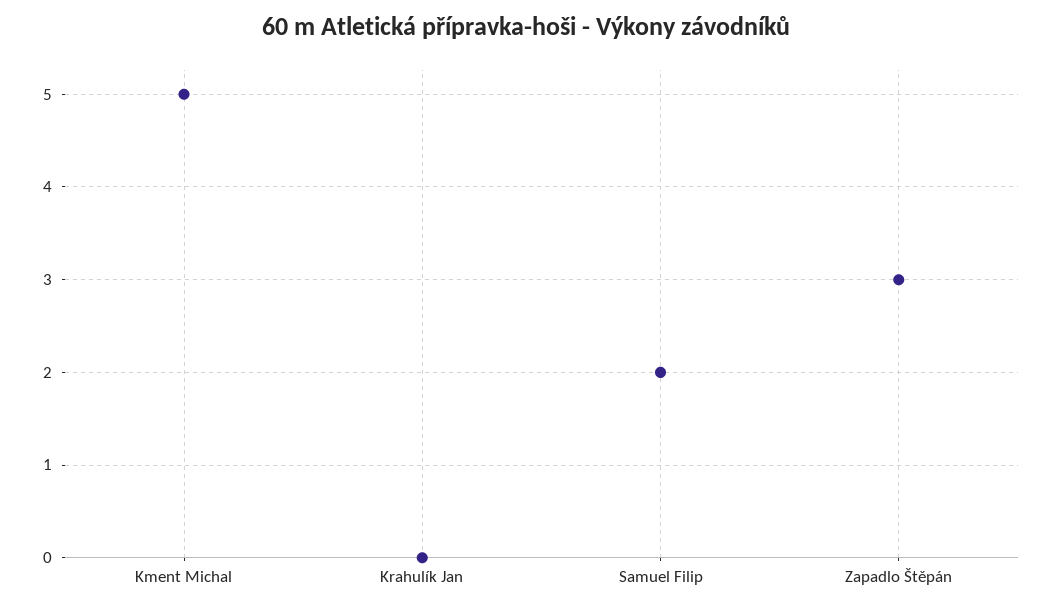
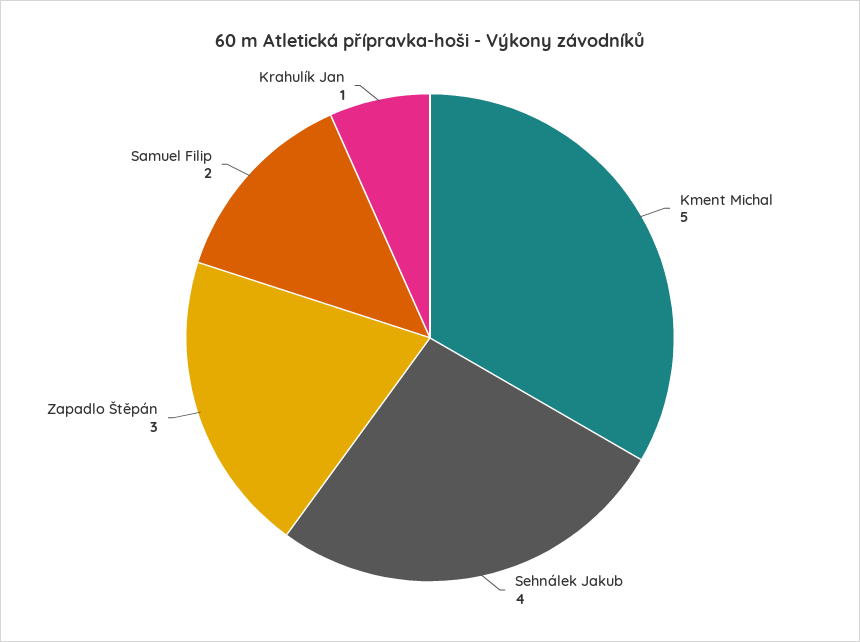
  {
    "Kment Michal": 5,
-   "Krahulík Jan": 0,
+   "Krahulík Jan": 1,
    "Samuel Filip": 2,
-   "Zapadlo Štěpán": 3
+   "Zapadlo Štěpán": 3,
+   "Sehnálek Jakub": 4
  }

